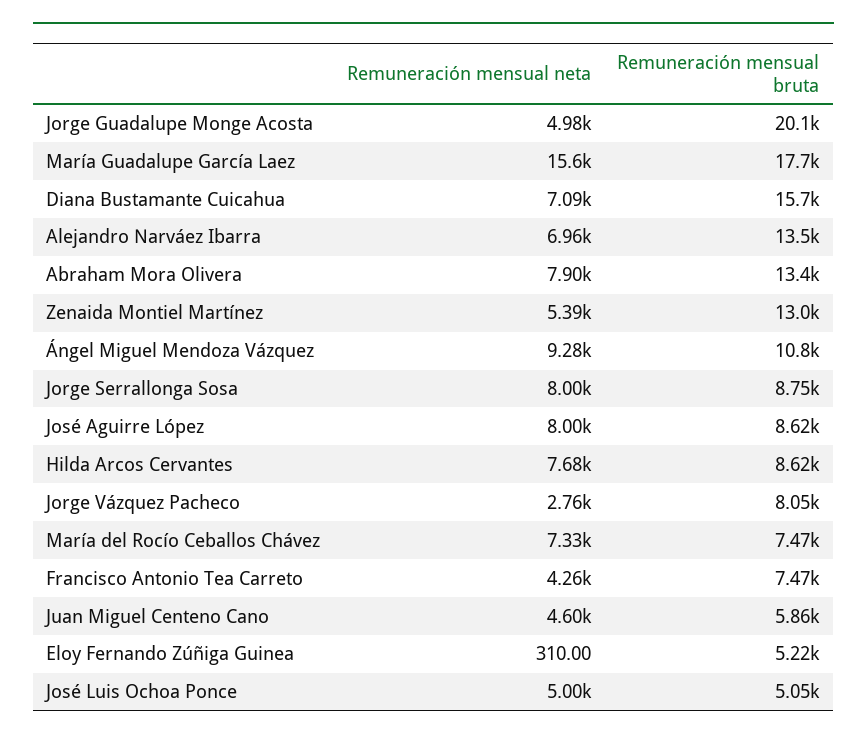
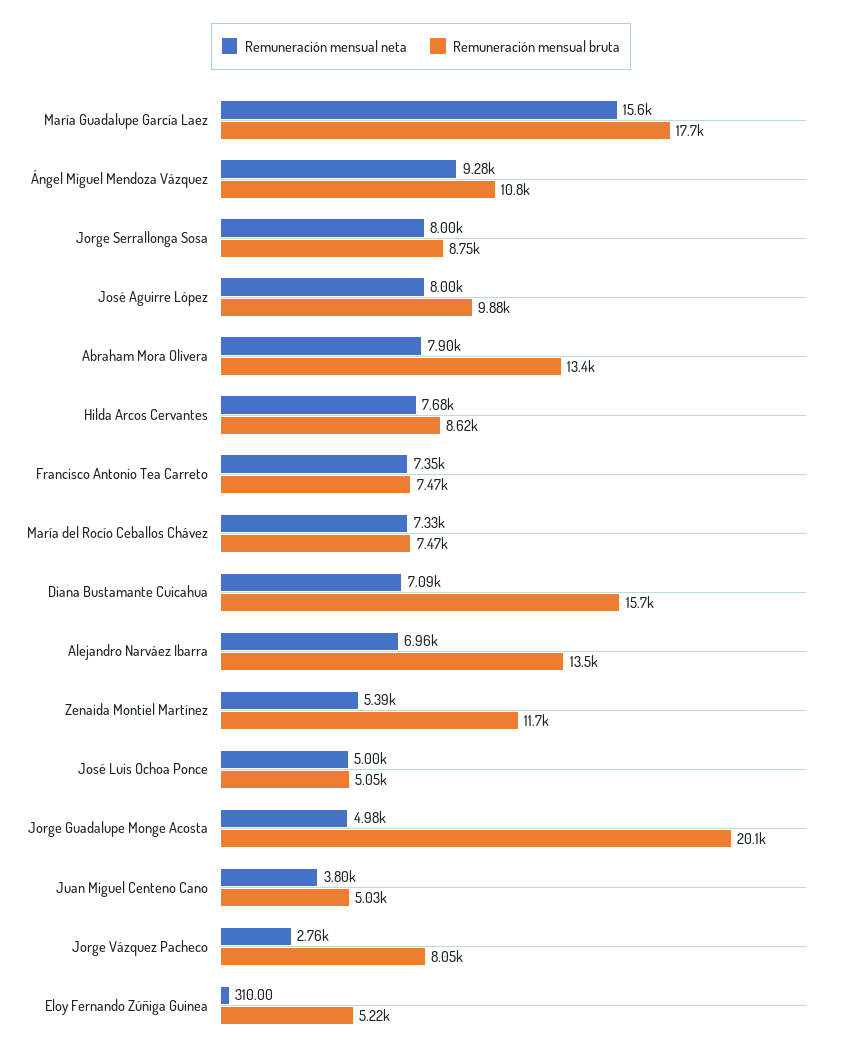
  {
    "Remuneración mensual neta": {
      "Jorge Guadalupe Monge Acosta": 4980,
      "María Guadalupe García Laez": 15600,
      "Diana Bustamante Cuicahua": 7090,
      "Alejandro Narváez Ibarra": 6960,
      "Abraham Mora Olivera": 7900,
      "Zenaida Montiel Martínez": 5390,
      "Ángel Miguel Mendoza Vázquez": 9280,
      "Jorge Serrallonga Sosa": 8000,
      "José Aguirre López": 8000,
      "Hilda Arcos Cervantes": 7680,
      "Jorge Vázquez Pacheco": 2760,
      "María del Rocío Ceballos Chávez": 7330,
-     "Francisco Antonio Tea Carreto": 4260,
+     "Francisco Antonio Tea Carreto": 7350,
-     "Juan Miguel Centeno Cano": 4600,
+     "Juan Miguel Centeno Cano": 3800,
      "Eloy Fernando Zúñiga Guinea": 310,
      "José Luis Ochoa Ponce": 5000
    },
    "Remuneración mensual bruta": {
      "Jorge Guadalupe Monge Acosta": 20100,
      "María Guadalupe García Laez": 17700,
      "Diana Bustamante Cuicahua": 15700,
      "Alejandro Narváez Ibarra": 13500,
      "Abraham Mora Olivera": 13400,
-     "Zenaida Montiel Martínez": 13000,
+     "Zenaida Montiel Martínez": 11700,
      "Ángel Miguel Mendoza Vázquez": 10800,
      "Jorge Serrallonga Sosa": 8750,
-     "José Aguirre López": 8620,
+     "José Aguirre López": 9880,
      "Hilda Arcos Cervantes": 8620,
      "Jorge Vázquez Pacheco": 8050,
      "María del Rocío Ceballos Chávez": 7470,
      "Francisco Antonio Tea Carreto": 7470,
-     "Juan Miguel Centeno Cano": 5860,
+     "Juan Miguel Centeno Cano": 5030,
      "Eloy Fernando Zúñiga Guinea": 5220,
      "José Luis Ochoa Ponce": 5050
    }
  }

